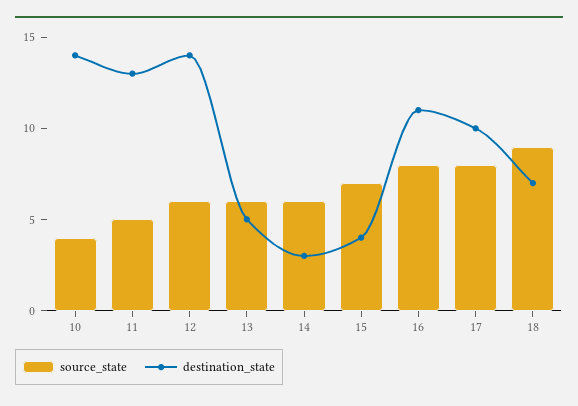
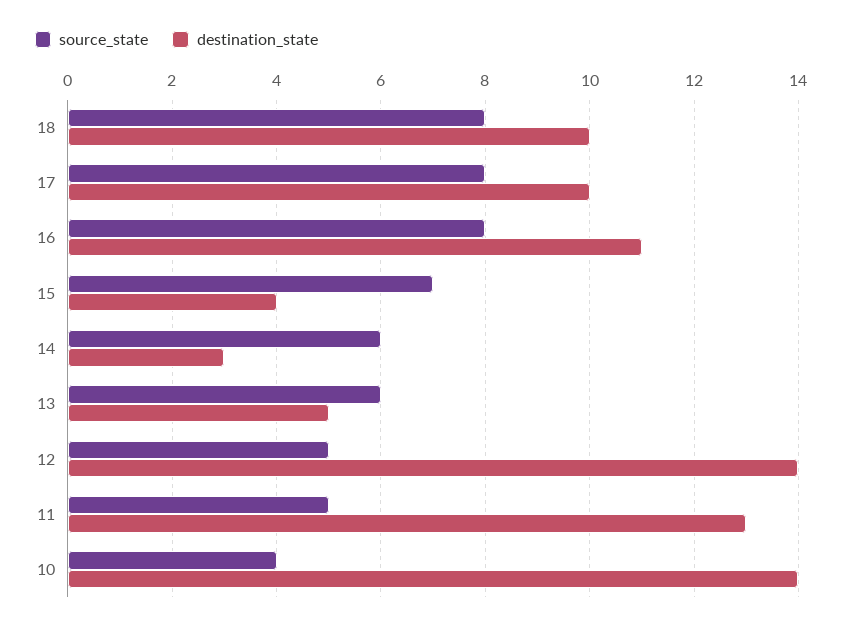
  {
    "source_state": {
      "10": 4,
      "11": 5,
-     "12": 6,
+     "12": 5,
      "13": 6,
      "14": 6,
      "15": 7,
      "16": 8,
      "17": 8,
-     "18": 9
+     "18": 8
    },
    "destination_state": {
      "10": 14,
      "11": 13,
      "12": 14,
      "13": 5,
      "14": 3,
      "15": 4,
      "16": 11,
      "17": 10,
-     "18": 7
+     "18": 10
    }
  }

